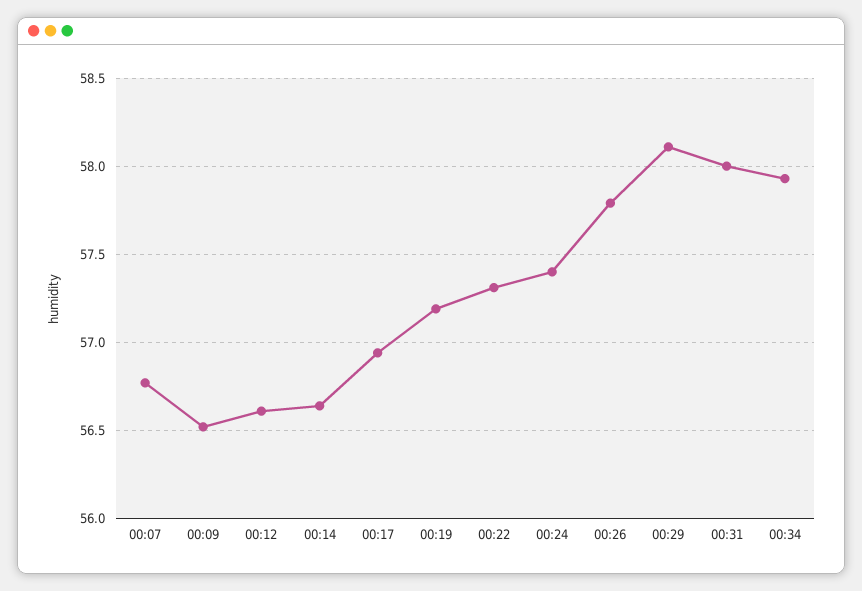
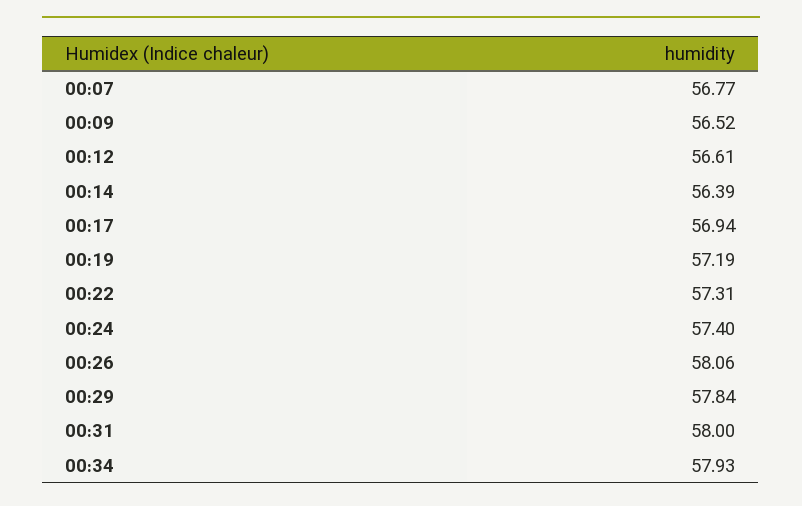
  {
    "00:07": 56.77,
    "00:09": 56.52,
    "00:12": 56.61,
-   "00:14": 56.65,
+   "00:14": 56.39,
    "00:17": 56.94,
    "00:19": 57.19,
    "00:22": 57.31,
    "00:24": 57.4,
-   "00:26": 57.8,
+   "00:26": 58.06,
-   "00:29": 58.1,
+   "00:29": 57.84,
    "00:31": 58,
    "00:34": 57.93
  }

